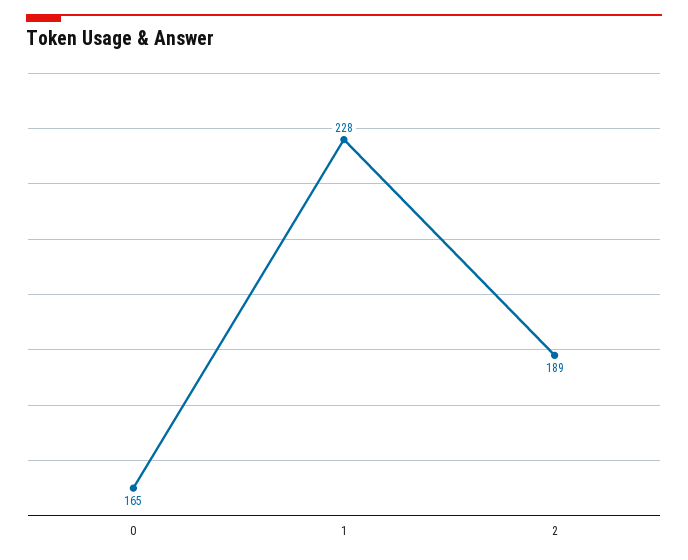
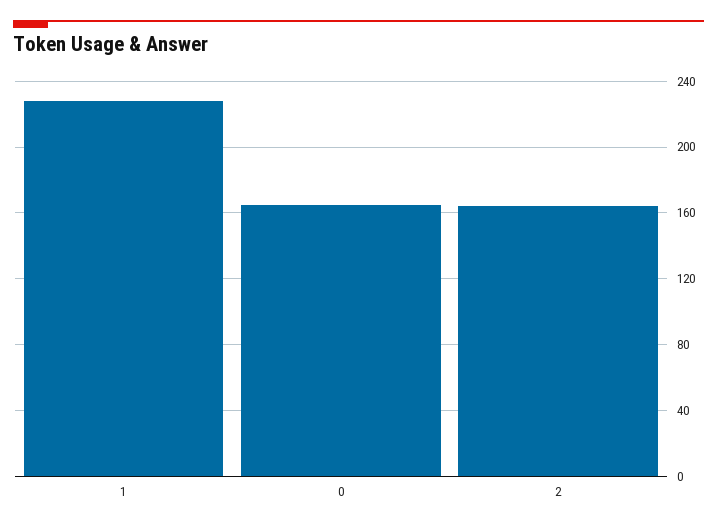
  {
    "0": 165,
    "1": 228,
-   "2": 189
+   "2": 165
  }

